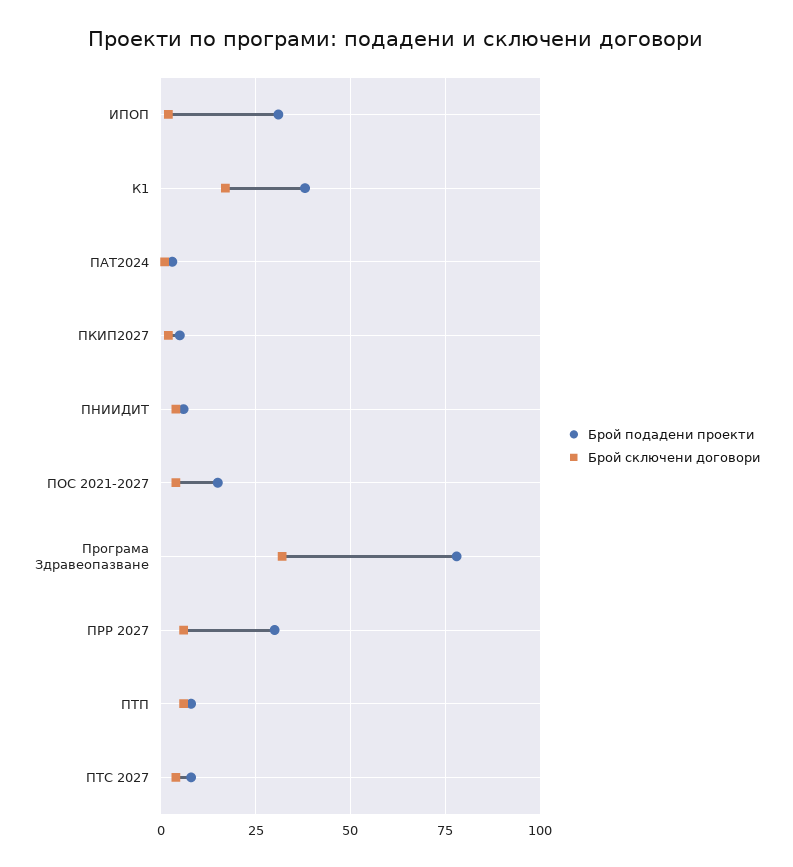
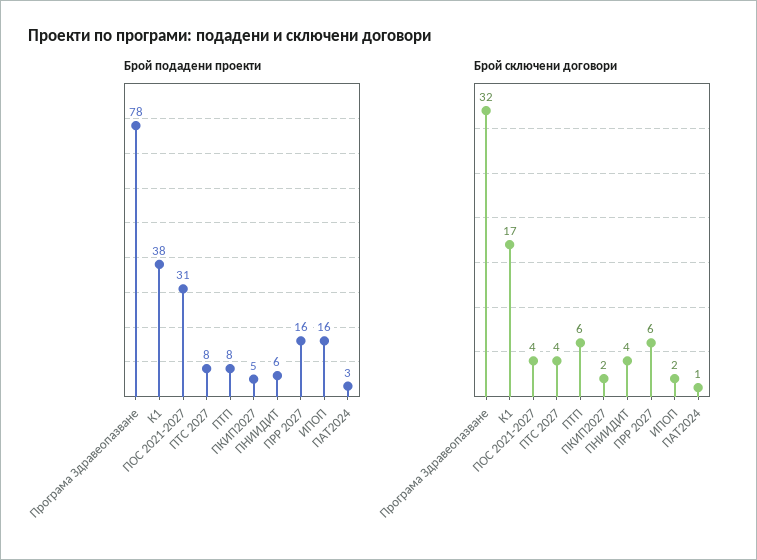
  {
    "Брой подадени проекти": {
-     "ИПОП": 30,
+     "ИПОП": 16,
      "К1": 38,
      "ПАТ2024": 3,
      "ПКИП2027": 5,
      "ПНИИДИТ": 6,
-     "ПОС 2021-2027": 15,
+     "ПОС 2021-2027": 31,
      "Програма Здравеопазване": 78,
-     "ПРР 2027": 30,
+     "ПРР 2027": 16,
      "ПТП": 8,
      "ПТС 2027": 8
    },
    "Брой сключени договори": {
      "ИПОП": 2,
      "К1": 17,
      "ПАТ2024": 1,
      "ПКИП2027": 2,
      "ПНИИДИТ": 4,
      "ПОС 2021-2027": 4,
      "Програма Здравеопазване": 32,
      "ПРР 2027": 6,
      "ПТП": 6,
      "ПТС 2027": 4
    }
  }

